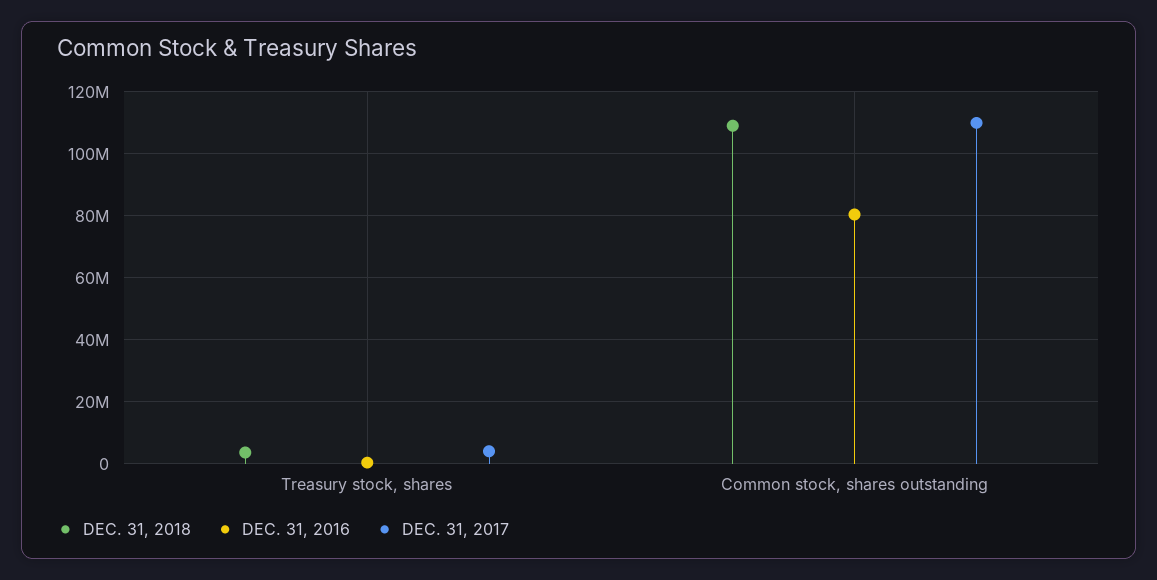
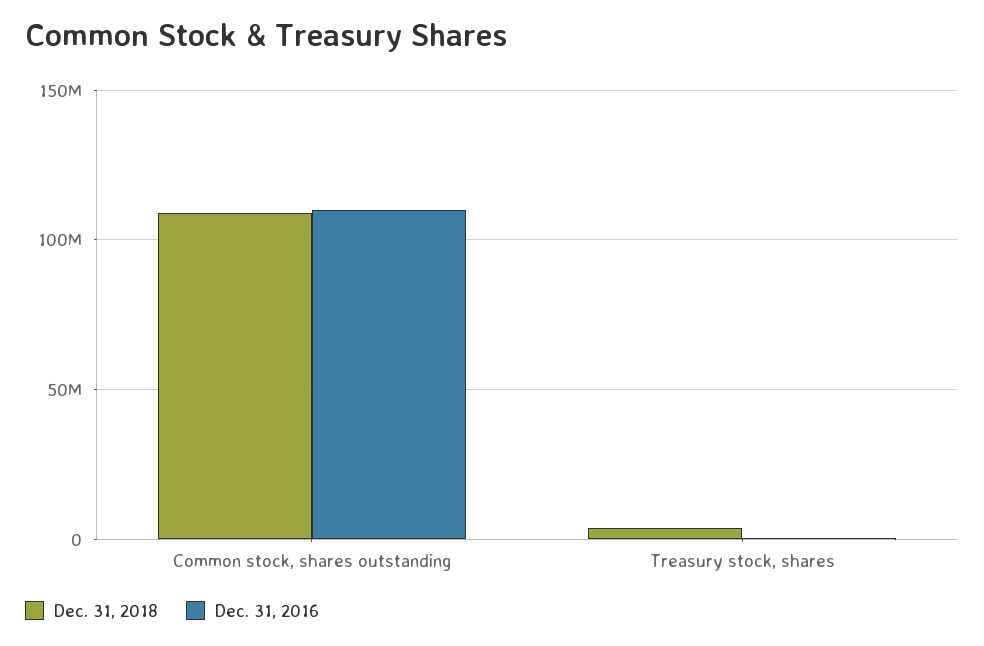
  {
    "DEC. 31, 2018": {
      "Treasury stock, shares": 4000000,
      "Common stock, shares outstanding": 110000000
    },
    "DEC. 31, 2016": {
      "Treasury stock, shares": 0,
-     "Common stock, shares outstanding": 80000000
+     "Common stock, shares outstanding": 110000000
-   },
+   }
-   "DEC. 31, 2017": {
-     "Treasury stock, shares": 4000000,
-     "Common stock, shares outstanding": 110000000
-   }
  }

